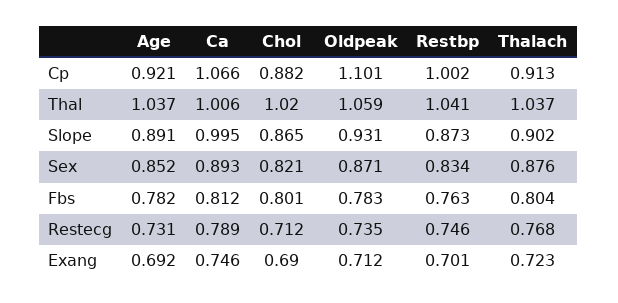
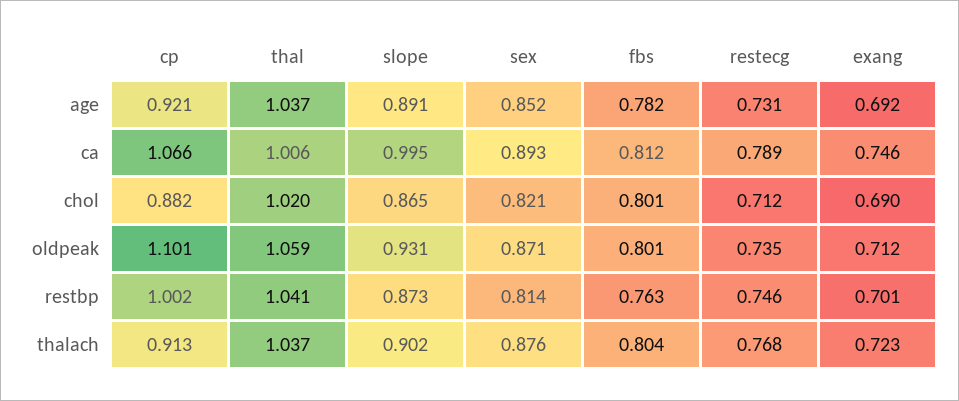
  {
    "Age": {
      "Cp": 0.921,
      "Thal": 1.037,
      "Slope": 0.891,
      "Sex": 0.852,
      "Fbs": 0.782,
      "Restecg": 0.731,
      "Exang": 0.692
    },
    "Ca": {
      "Cp": 1.066,
      "Thal": 1.006,
      "Slope": 0.995,
      "Sex": 0.893,
      "Fbs": 0.812,
      "Restecg": 0.789,
      "Exang": 0.746
    },
    "Chol": {
      "Cp": 0.882,
      "Thal": 1.02,
      "Slope": 0.865,
      "Sex": 0.821,
      "Fbs": 0.801,
      "Restecg": 0.712,
      "Exang": 0.69
    },
    "Oldpeak": {
      "Cp": 1.101,
      "Thal": 1.059,
      "Slope": 0.931,
      "Sex": 0.871,
-     "Fbs": 0.783,
+     "Fbs": 0.801,
      "Restecg": 0.735,
      "Exang": 0.712
    },
    "Restbp": {
      "Cp": 1.002,
      "Thal": 1.041,
      "Slope": 0.873,
-     "Sex": 0.834,
+     "Sex": 0.814,
      "Fbs": 0.763,
      "Restecg": 0.746,
      "Exang": 0.701
    },
    "Thalach": {
      "Cp": 0.913,
      "Thal": 1.037,
      "Slope": 0.902,
      "Sex": 0.876,
      "Fbs": 0.804,
      "Restecg": 0.768,
      "Exang": 0.723
    }
  }

